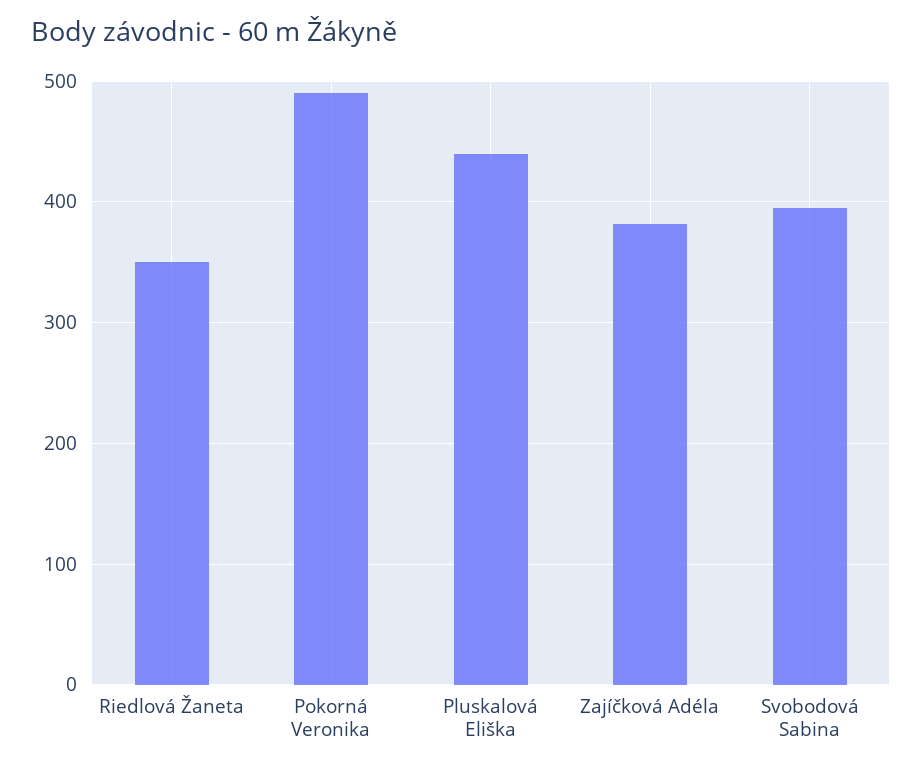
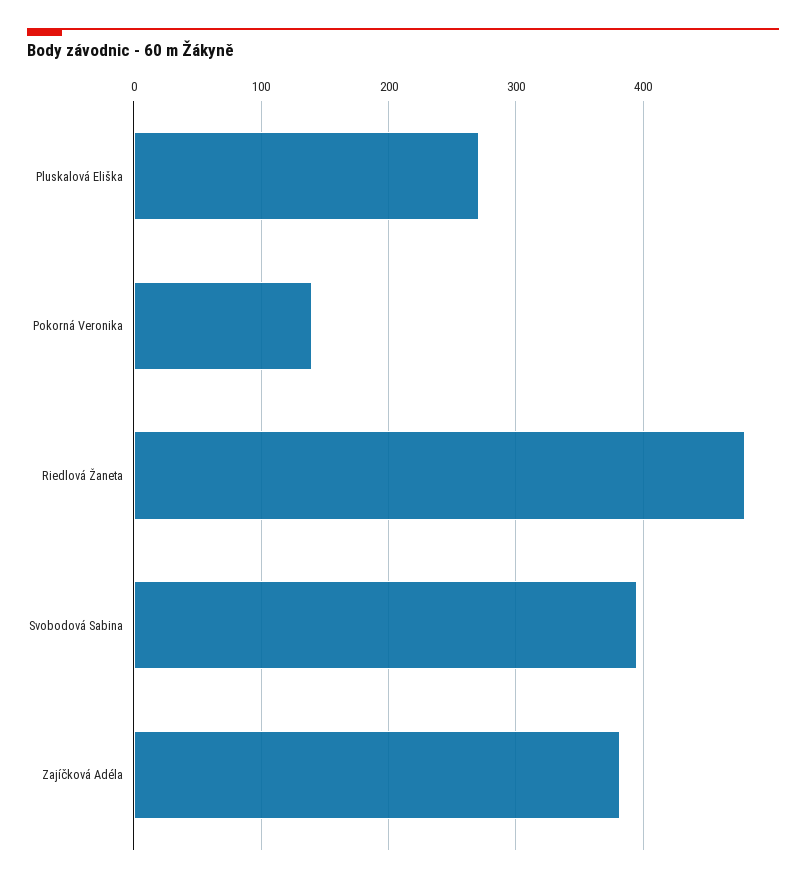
  {
-   "Riedlová Žaneta": 350,
+   "Riedlová Žaneta": 480,
-   "Pokorná Veronika": 490,
+   "Pokorná Veronika": 140,
-   "Pluskalová Eliška": 440,
+   "Pluskalová Eliška": 270,
    "Zajíčková Adéla": 380,
    "Svobodová Sabina": 400
  }

